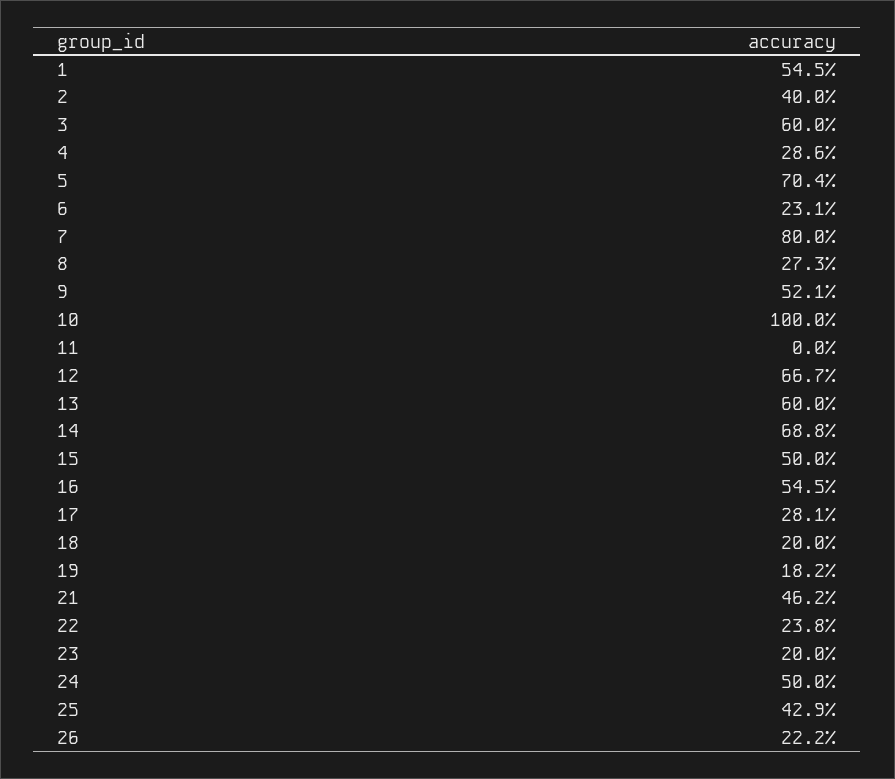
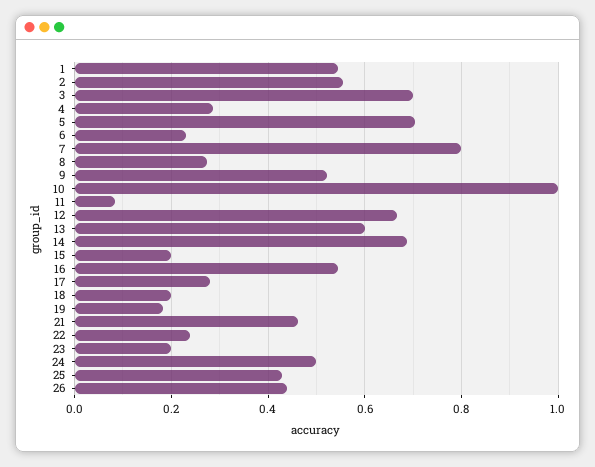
  {
    "1": 0.545,
-   "2": 0.4,
+   "2": 0.56,
-   "3": 0.6,
+   "3": 0.7,
    "4": 0.286,
    "5": 0.704,
    "6": 0.231,
    "7": 0.8,
    "8": 0.273,
    "9": 0.521,
    "10": 1,
-   "11": 0,
+   "11": 0.08,
    "12": 0.667,
    "13": 0.6,
    "14": 0.688,
-   "15": 0.5,
+   "15": 0.2,
    "16": 0.545,
    "17": 0.281,
    "18": 0.2,
    "19": 0.182,
    "21": 0.462,
    "22": 0.238,
    "23": 0.2,
    "24": 0.5,
    "25": 0.429,
-   "26": 0.222
+   "26": 0.44
  }

